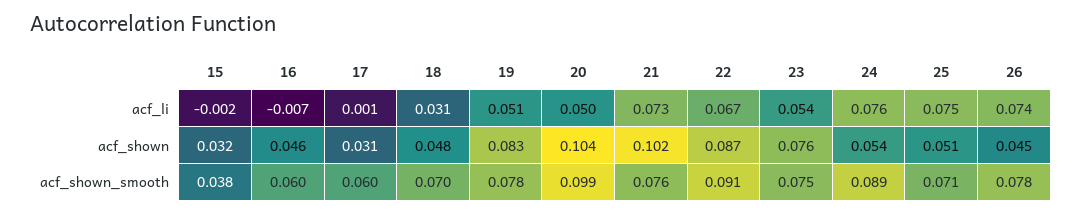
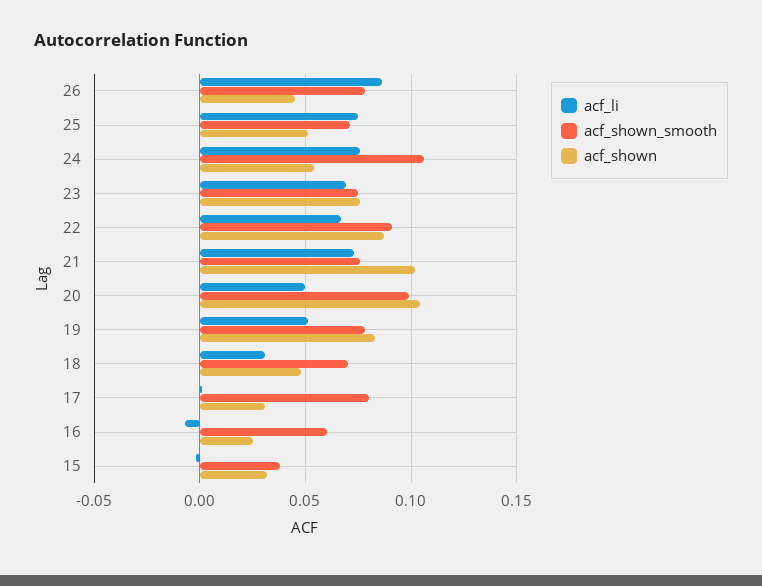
  {
    "acf_li": {
      "15": -0.002,
      "16": -0.007,
      "17": 0.001,
      "18": 0.031,
      "19": 0.051,
      "20": 0.05,
      "21": 0.073,
      "22": 0.067,
-     "23": 0.054,
+     "23": 0.07,
      "24": 0.076,
      "25": 0.075,
-     "26": 0.074
+     "26": 0.085
    },
    "acf_shown": {
      "15": 0.032,
-     "16": 0.046,
+     "16": 0.025,
      "17": 0.031,
      "18": 0.048,
      "19": 0.083,
      "20": 0.104,
      "21": 0.102,
      "22": 0.087,
      "23": 0.076,
      "24": 0.054,
      "25": 0.051,
      "26": 0.045
    },
    "acf_shown_smooth": {
      "15": 0.038,
      "16": 0.06,
-     "17": 0.06,
+     "17": 0.08,
      "18": 0.07,
      "19": 0.078,
      "20": 0.099,
      "21": 0.076,
      "22": 0.091,
      "23": 0.075,
-     "24": 0.089,
+     "24": 0.105,
      "25": 0.071,
      "26": 0.078
    }
  }

